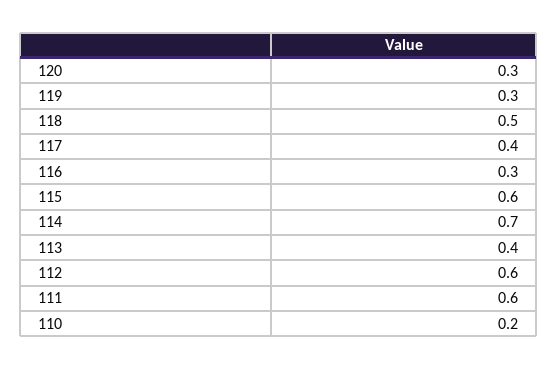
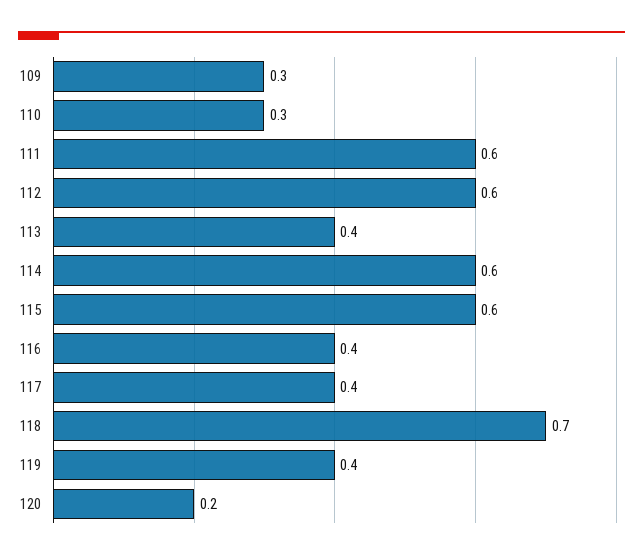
  {
-   "120": 0.3,
+   "120": 0.2,
-   "119": 0.3,
+   "119": 0.4,
-   "118": 0.5,
+   "118": 0.7,
    "117": 0.4,
-   "116": 0.3,
+   "116": 0.4,
    "115": 0.6,
-   "114": 0.7,
+   "114": 0.6,
    "113": 0.4,
    "112": 0.6,
    "111": 0.6,
-   "110": 0.2
+   "110": 0.3,
+   "109": 0.3
  }

